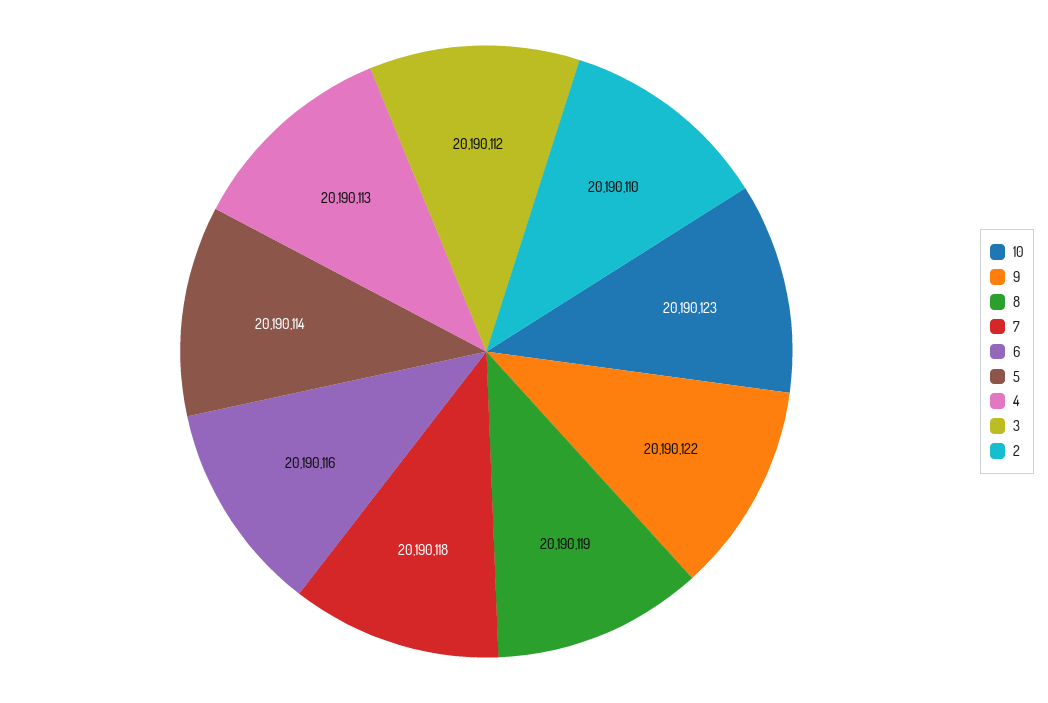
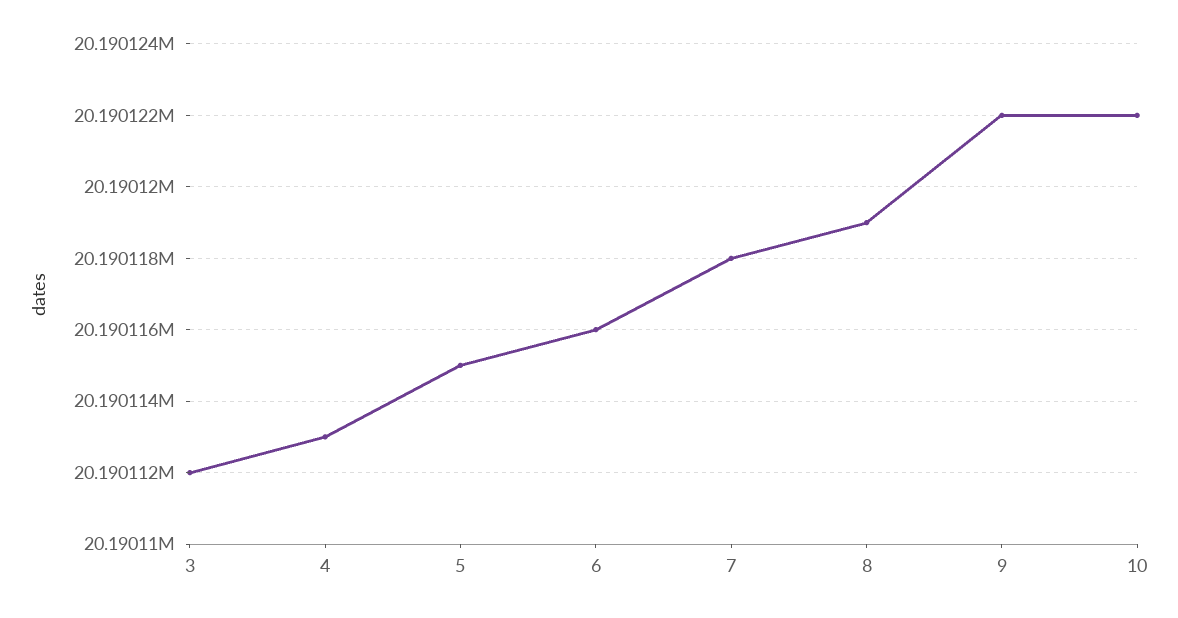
  {
-   "10": 20190123,
+   "10": 20190122,
    "9": 20190122,
    "8": 20190119,
    "7": 20190118,
    "6": 20190116,
-   "5": 20190114,
+   "5": 20190115,
    "4": 20190113,
-   "3": 20190112,
+   "3": 20190112
-   "2": 20190110
  }

